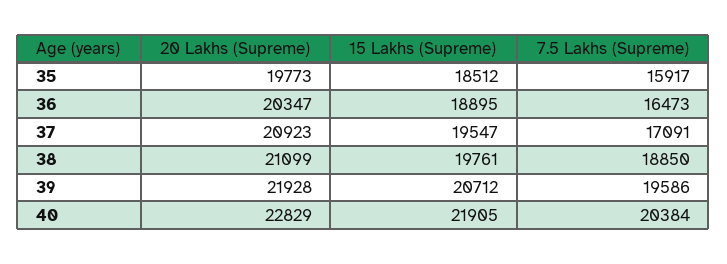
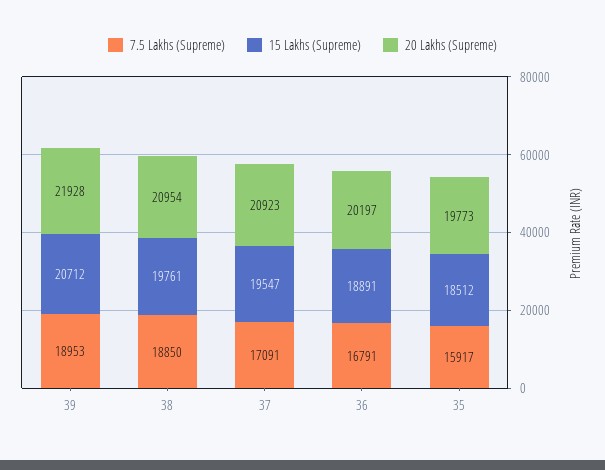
  {
    "20 Lakhs (Supreme)": {
      "35": 19773,
-     "36": 20347,
+     "36": 20197,
      "37": 20923,
-     "38": 21099,
+     "38": 20954,
-     "39": 21928,
+     "39": 21928
-     "40": 22829
    },
    "15 Lakhs (Supreme)": {
      "35": 18512,
-     "36": 18895,
+     "36": 18891,
      "37": 19547,
      "38": 19761,
-     "39": 20712,
+     "39": 20712
-     "40": 21905
    },
    "7.5 Lakhs (Supreme)": {
      "35": 15917,
-     "36": 16473,
+     "36": 16791,
      "37": 17091,
      "38": 18850,
-     "39": 19586,
+     "39": 18953
-     "40": 20384
    }
  }

